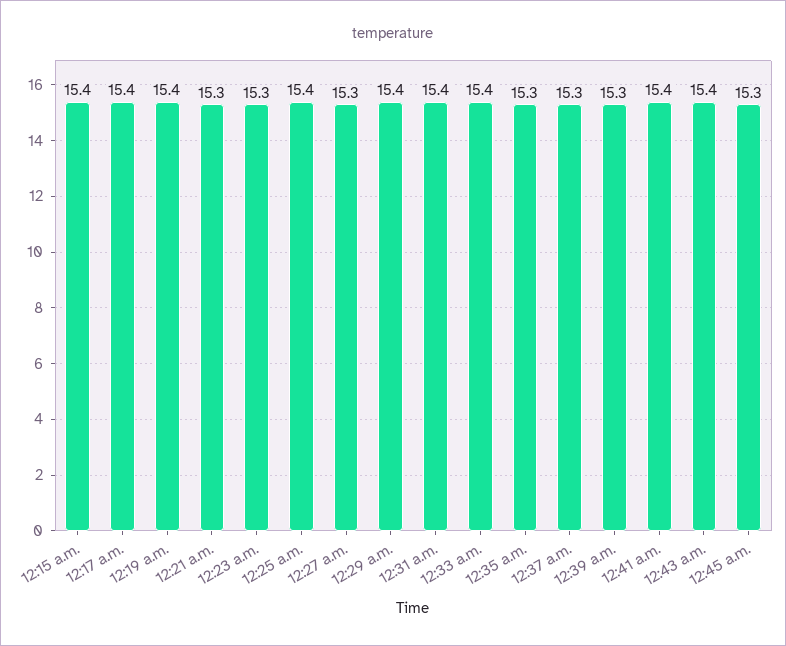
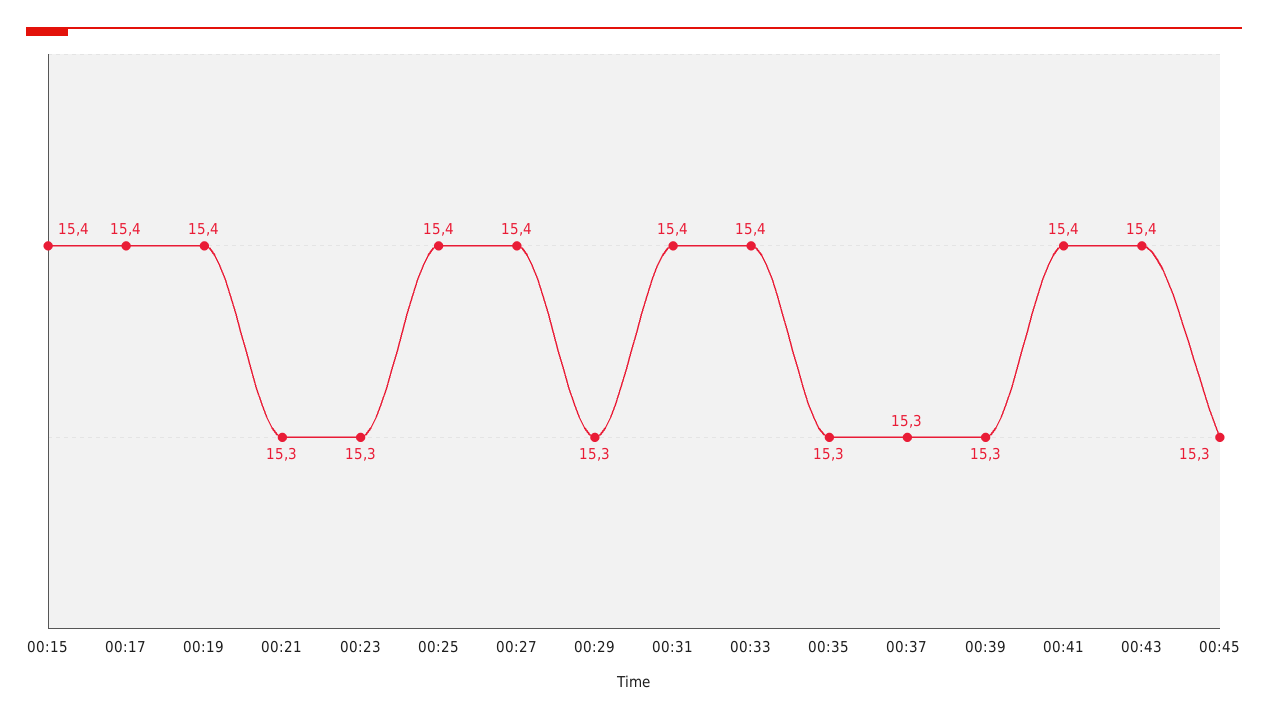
  {
    "12:15 a.m.": 15.4,
    "12:17 a.m.": 15.4,
    "12:19 a.m.": 15.4,
    "12:21 a.m.": 15.3,
    "12:23 a.m.": 15.3,
    "12:25 a.m.": 15.4,
-   "12:27 a.m.": 15.3,
+   "12:27 a.m.": 15.4,
-   "12:29 a.m.": 15.4,
+   "12:29 a.m.": 15.3,
    "12:31 a.m.": 15.4,
    "12:33 a.m.": 15.4,
    "12:35 a.m.": 15.3,
    "12:37 a.m.": 15.3,
    "12:39 a.m.": 15.3,
    "12:41 a.m.": 15.4,
    "12:43 a.m.": 15.4,
    "12:45 a.m.": 15.3
  }

